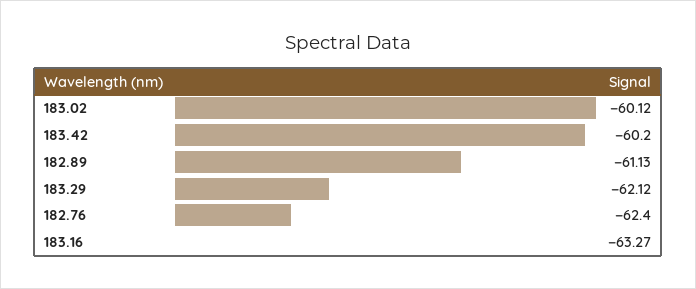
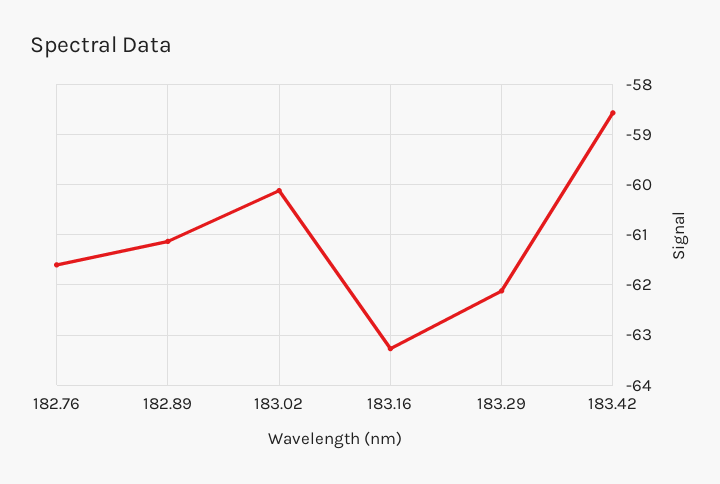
  {
    "183.02": -60.12,
-   "183.42": -60.2,
+   "183.42": -58.6,
    "182.89": -61.13,
    "183.29": -62.12,
-   "182.76": -62.4,
+   "182.76": -61.6,
    "183.16": -63.27
  }

